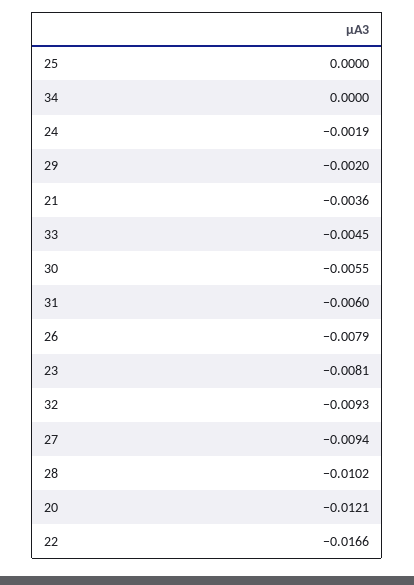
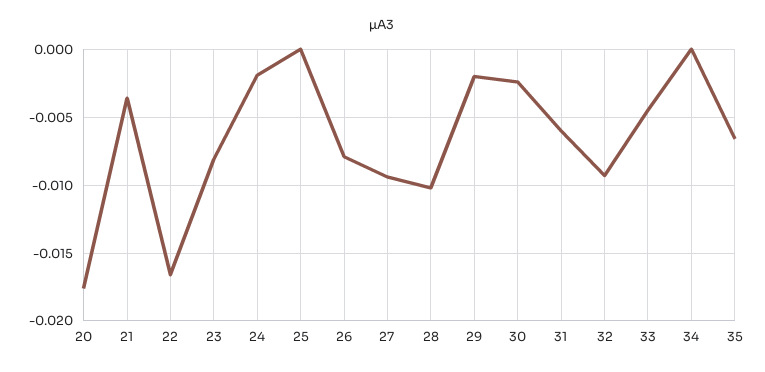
  {
    "25": 0,
    "34": 0,
    "24": -0.0019,
    "29": -0.002,
    "21": -0.0036,
    "33": -0.0045,
-   "30": -0.0055,
+   "30": -0.0025,
    "31": -0.006,
    "26": -0.0079,
    "23": -0.0081,
    "32": -0.0093,
    "27": -0.0094,
    "28": -0.0102,
-   "20": -0.0121,
+   "20": -0.0175,
-   "22": -0.0166
+   "22": -0.0166,
+   "35": -0.0065
  }

